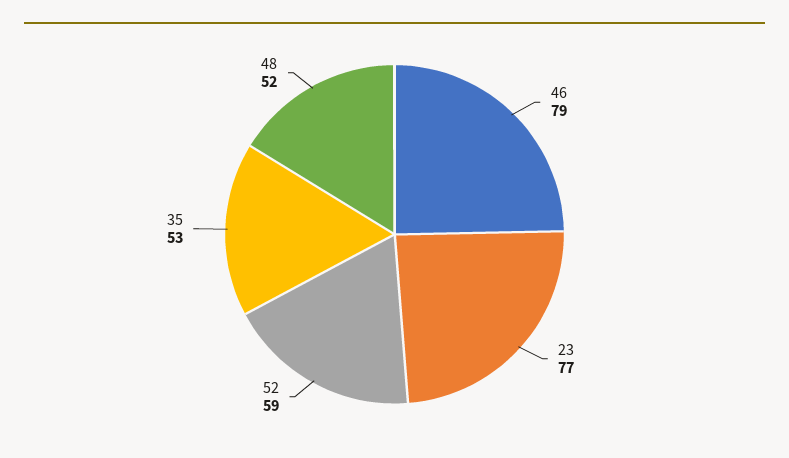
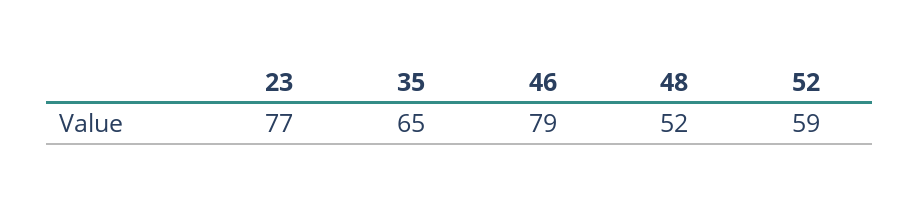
  {
    "46": 79,
    "23": 77,
    "52": 59,
-   "35": 53,
+   "35": 65,
    "48": 52
  }

